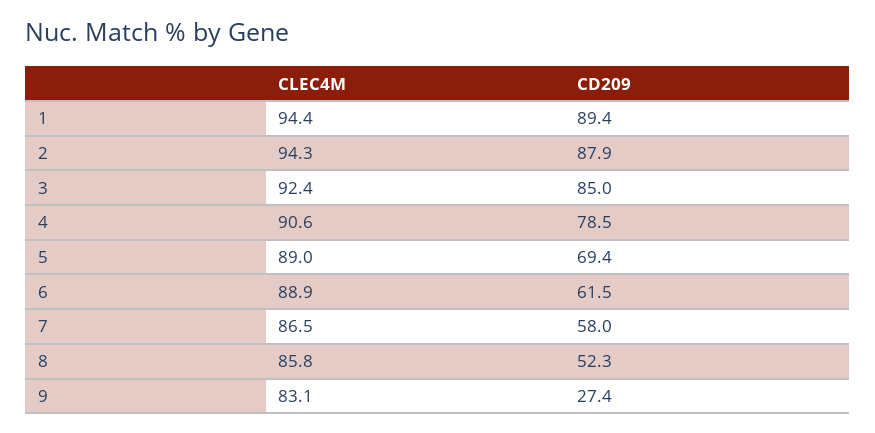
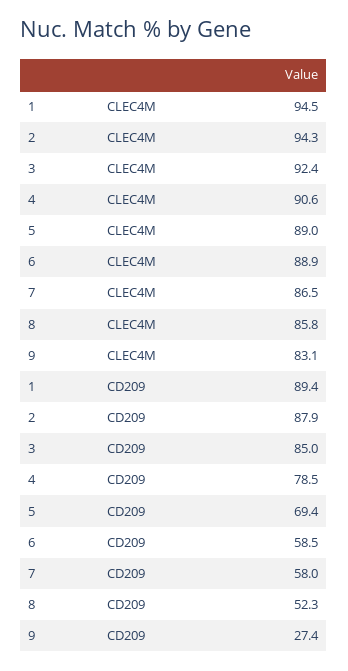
  {
    "CLEC4M": {
-     "1": 94.4,
+     "1": 94.5,
      "2": 94.3,
      "3": 92.4,
      "4": 90.6,
      "5": 89,
      "6": 88.9,
      "7": 86.5,
      "8": 85.8,
      "9": 83.1
    },
    "CD209": {
      "1": 89.4,
      "2": 87.9,
      "3": 85,
      "4": 78.5,
      "5": 69.4,
-     "6": 61.5,
+     "6": 58.5,
      "7": 58,
      "8": 52.3,
      "9": 27.4
    }
  }

